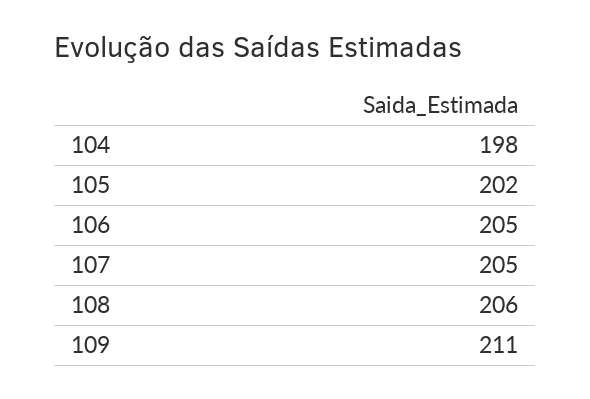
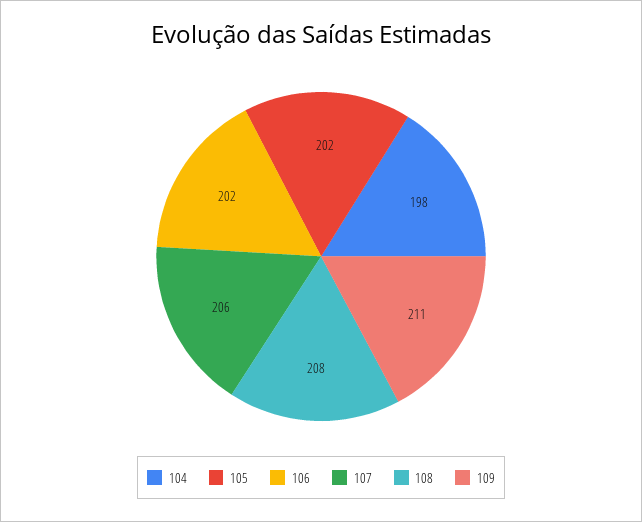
  {
    "104": 198,
    "105": 202,
-   "106": 205,
+   "106": 202,
-   "107": 205,
+   "107": 206,
-   "108": 206,
+   "108": 208,
    "109": 211
  }

